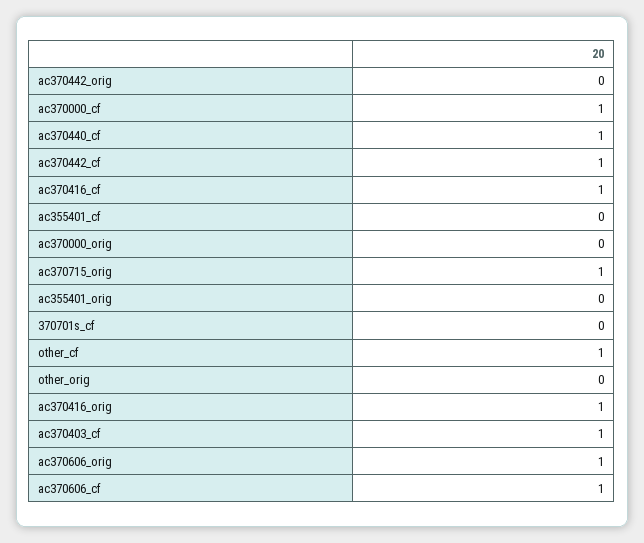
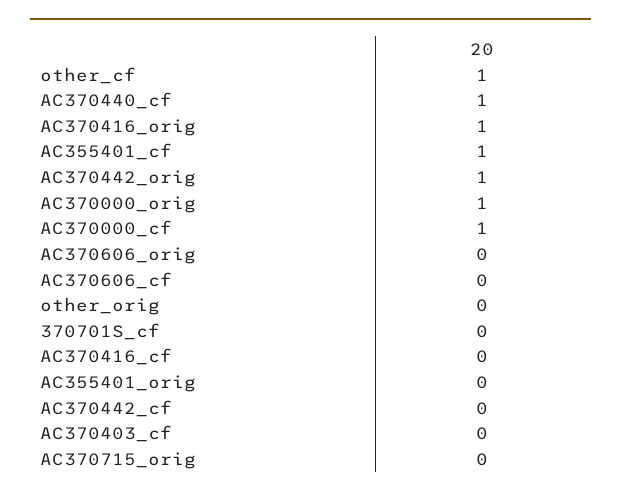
  {
-   "ac370442_orig": 0,
+   "ac370442_orig": 1,
    "ac370000_cf": 1,
    "ac370440_cf": 1,
-   "ac370442_cf": 1,
+   "ac370442_cf": 0,
-   "ac370416_cf": 1,
+   "ac370416_cf": 0,
-   "ac355401_cf": 0,
+   "ac355401_cf": 1,
-   "ac370000_orig": 0,
+   "ac370000_orig": 1,
-   "ac370715_orig": 1,
+   "ac370715_orig": 0,
    "ac355401_orig": 0,
    "370701s_cf": 0,
    "other_cf": 1,
    "other_orig": 0,
    "ac370416_orig": 1,
-   "ac370403_cf": 1,
+   "ac370403_cf": 0,
-   "ac370606_orig": 1,
+   "ac370606_orig": 0,
-   "ac370606_cf": 1
+   "ac370606_cf": 0
  }

